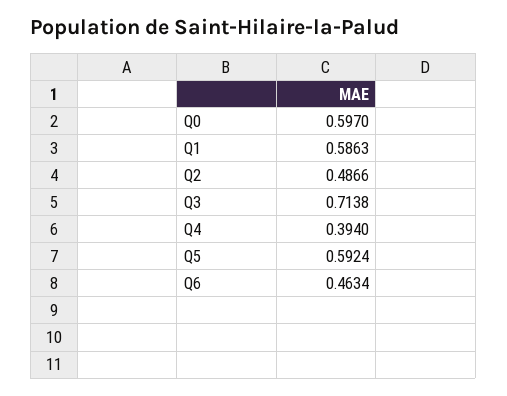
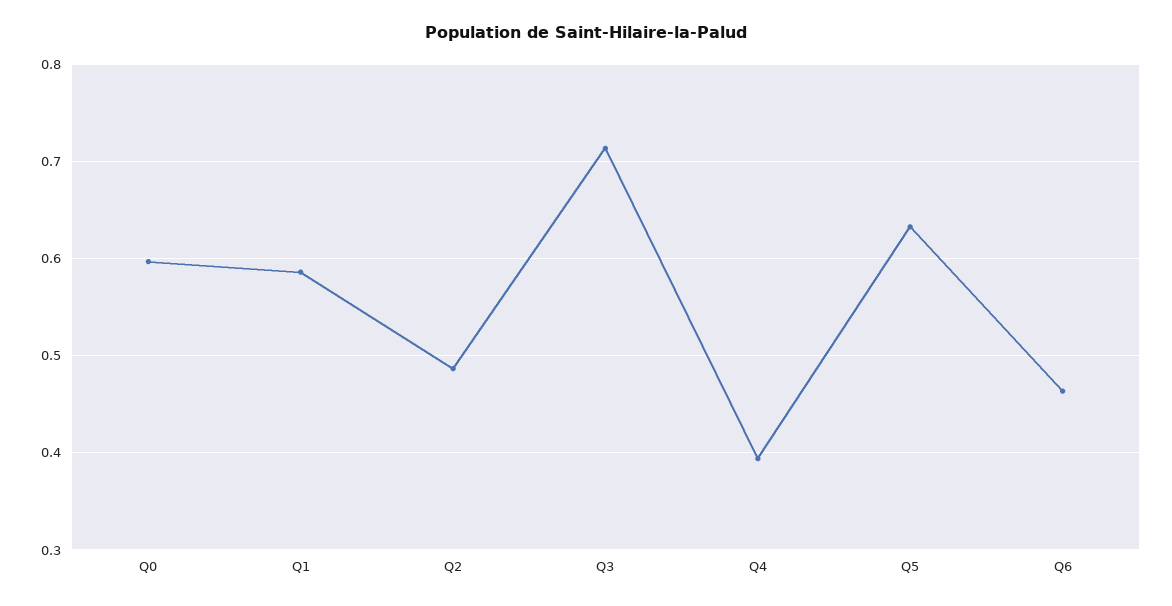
  {
    "Q0": 0.597,
    "Q1": 0.5863,
    "Q2": 0.4866,
    "Q3": 0.7138,
    "Q4": 0.394,
-   "Q5": 0.5924,
+   "Q5": 0.63,
    "Q6": 0.4634
  }

